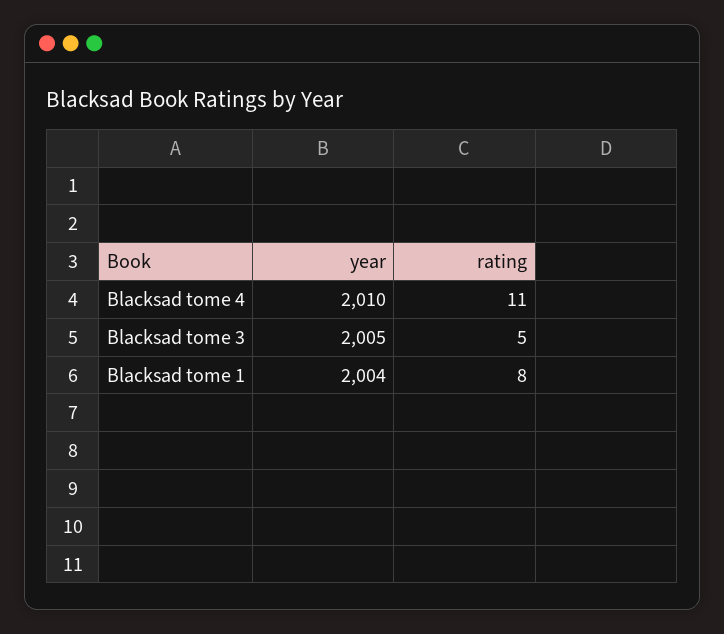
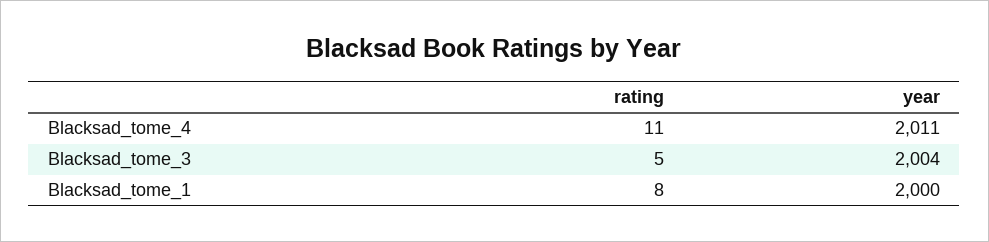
  {
    "year": {
-     "Blacksad tome 4": 2010,
+     "Blacksad tome 4": 2011,
-     "Blacksad tome 3": 2005,
+     "Blacksad tome 3": 2004,
-     "Blacksad tome 1": 2004
+     "Blacksad tome 1": 2000
    },
    "rating": {
      "Blacksad tome 4": 11,
      "Blacksad tome 3": 5,
      "Blacksad tome 1": 8
    }
  }

